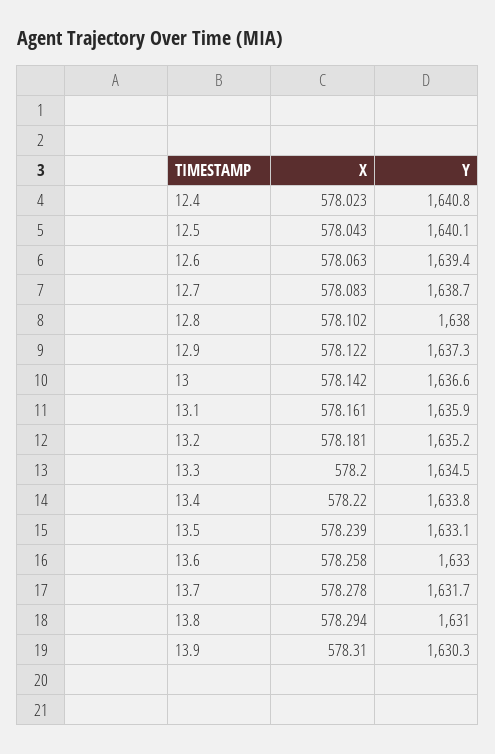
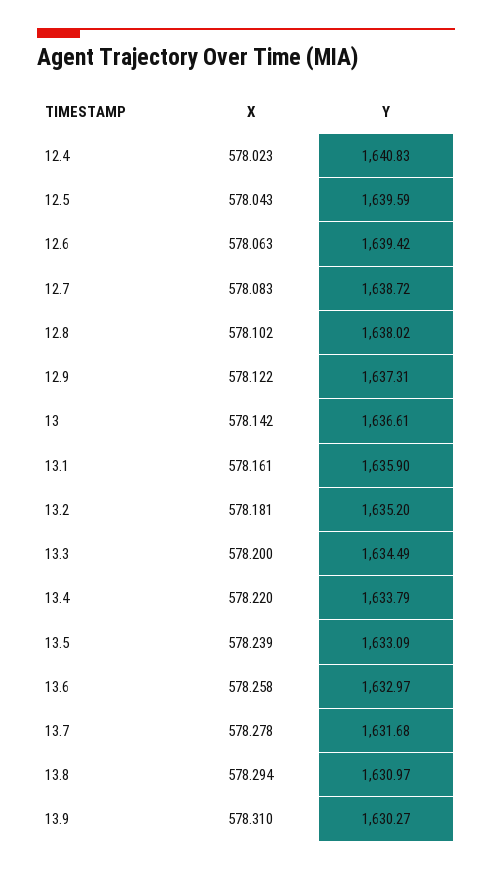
  {
    "X": {
      "12.4": 578.023,
      "12.5": 578.043,
      "12.6": 578.063,
      "12.7": 578.083,
      "12.8": 578.102,
      "12.9": 578.122,
      "13": 578.142,
      "13.1": 578.161,
      "13.2": 578.181,
      "13.3": 578.2,
      "13.4": 578.22,
      "13.5": 578.239,
      "13.6": 578.258,
      "13.7": 578.278,
      "13.8": 578.294,
      "13.9": 578.31
    },
    "Y": {
      "12.4": 1640.83,
-     "12.5": 1640.1,
+     "12.5": 1639.59,
      "12.6": 1639.42,
      "12.7": 1638.72,
      "12.8": 1638.02,
      "12.9": 1637.31,
      "13": 1636.61,
      "13.1": 1635.9,
      "13.2": 1635.2,
      "13.3": 1634.49,
      "13.4": 1633.79,
      "13.5": 1633.09,
      "13.6": 1632.97,
      "13.7": 1631.68,
      "13.8": 1630.97,
      "13.9": 1630.27
    }
  }

